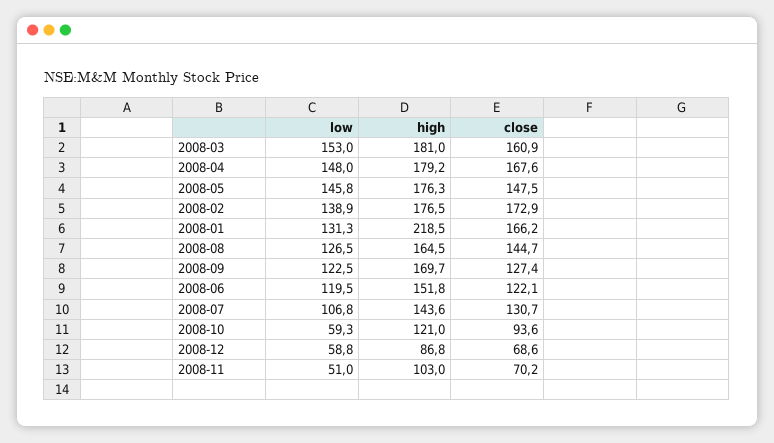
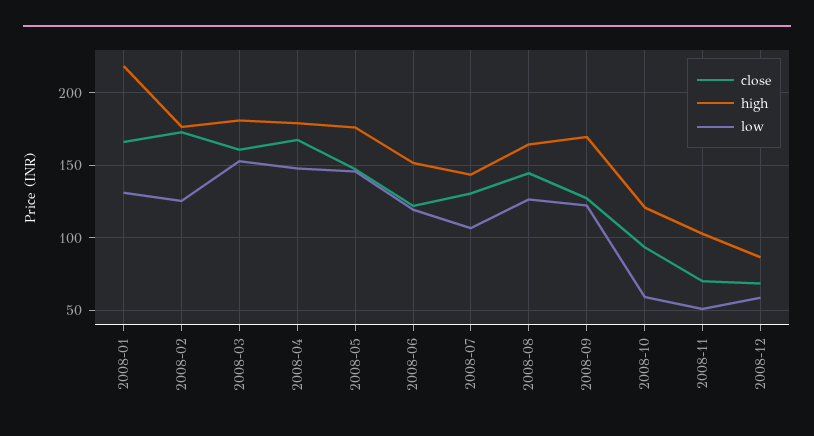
  {
    "low": {
      "2008-03": 153,
      "2008-04": 148,
      "2008-05": 145.8,
-     "2008-02": 138.9,
+     "2008-02": 125,
      "2008-01": 131.3,
      "2008-08": 126.5,
      "2008-09": 122.5,
      "2008-06": 119.5,
      "2008-07": 106.8,
      "2008-10": 59.3,
      "2008-12": 58.8,
      "2008-11": 51
    },
    "high": {
      "2008-03": 181,
      "2008-04": 179.2,
      "2008-05": 176.3,
      "2008-02": 176.5,
      "2008-01": 218.5,
      "2008-08": 164.5,
      "2008-09": 169.7,
      "2008-06": 151.8,
      "2008-07": 143.6,
      "2008-10": 121,
      "2008-12": 86.8,
      "2008-11": 103
    },
    "close": {
      "2008-03": 160.9,
      "2008-04": 167.6,
      "2008-05": 147.5,
      "2008-02": 172.9,
      "2008-01": 166.2,
      "2008-08": 144.7,
      "2008-09": 127.4,
      "2008-06": 122.1,
      "2008-07": 130.7,
      "2008-10": 93.6,
      "2008-12": 68.6,
      "2008-11": 70.2
    }
  }

